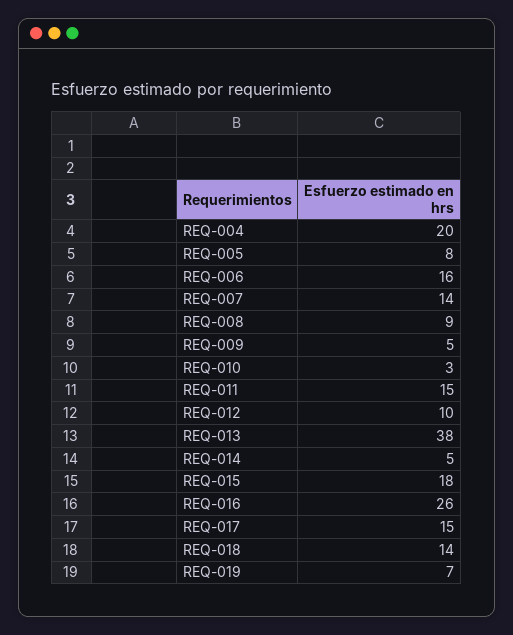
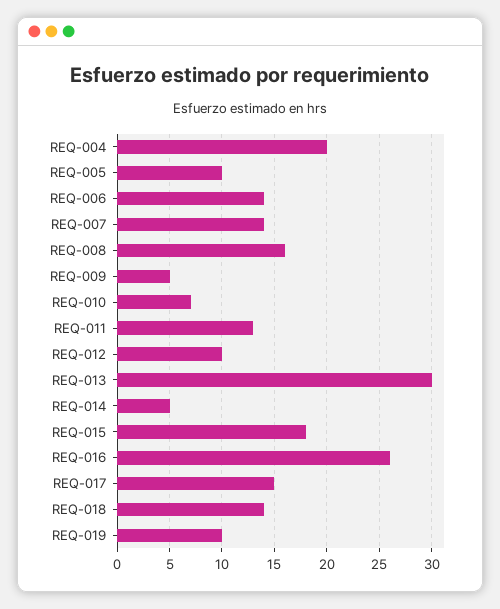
  {
    "REQ-004": 20,
-   "REQ-005": 8,
+   "REQ-005": 10,
-   "REQ-006": 16,
+   "REQ-006": 14,
    "REQ-007": 14,
-   "REQ-008": 9,
+   "REQ-008": 16,
    "REQ-009": 5,
-   "REQ-010": 3,
+   "REQ-010": 7,
-   "REQ-011": 15,
+   "REQ-011": 13,
    "REQ-012": 10,
-   "REQ-013": 38,
+   "REQ-013": 30,
    "REQ-014": 5,
    "REQ-015": 18,
    "REQ-016": 26,
    "REQ-017": 15,
    "REQ-018": 14,
-   "REQ-019": 7
+   "REQ-019": 10
  }

